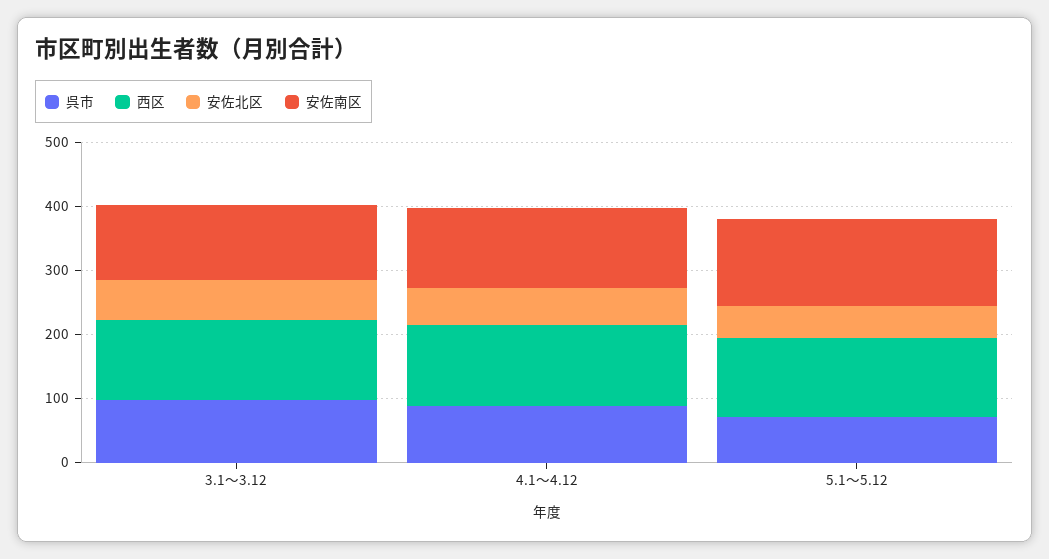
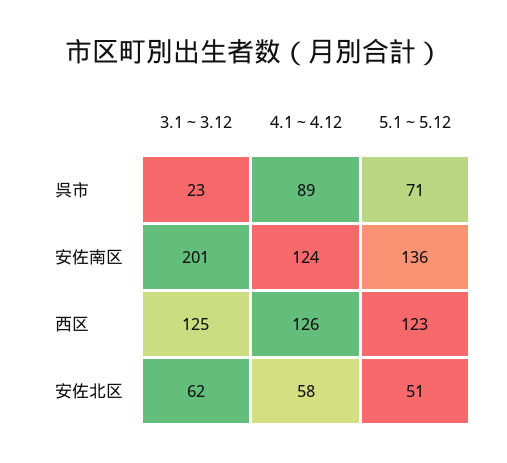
  {
    "呉市": {
-     "3.1～3.12": 100,
+     "3.1～3.12": 23,
      "4.1～4.12": 89,
      "5.1～5.12": 71
    },
    "西区": {
      "3.1～3.12": 125,
      "4.1～4.12": 126,
      "5.1～5.12": 123
    },
    "安佐北区": {
      "3.1～3.12": 62,
      "4.1～4.12": 58,
      "5.1～5.12": 51
    },
    "安佐南区": {
-     "3.1～3.12": 120,
+     "3.1～3.12": 201,
      "4.1～4.12": 124,
      "5.1～5.12": 136
    }
  }

